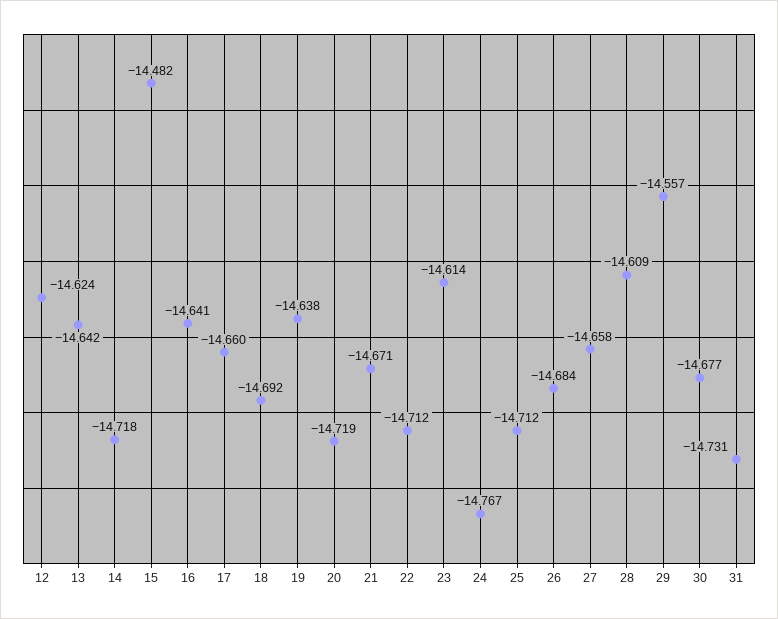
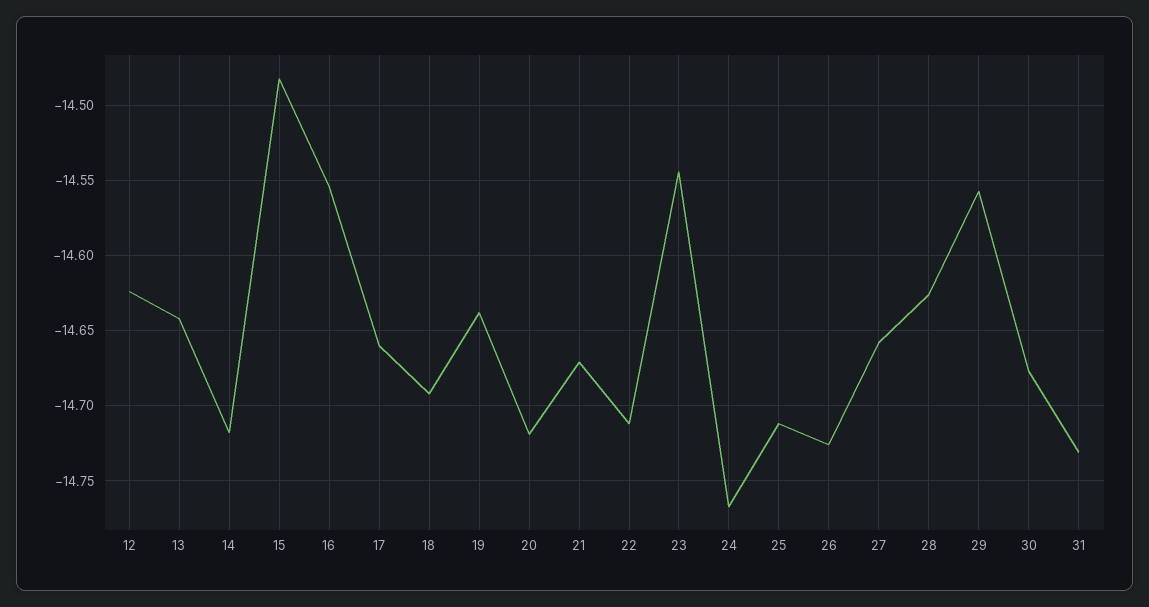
  {
    "12": -14.624,
    "13": -14.642,
    "14": -14.718,
    "15": -14.482,
-   "16": -14.641,
+   "16": -14.555,
    "17": -14.66,
    "18": -14.692,
    "19": -14.638,
    "20": -14.719,
    "21": -14.671,
    "22": -14.712,
-   "23": -14.614,
+   "23": -14.545,
    "24": -14.767,
    "25": -14.712,
-   "26": -14.684,
+   "26": -14.725,
    "27": -14.658,
-   "28": -14.609,
+   "28": -14.625,
    "29": -14.557,
    "30": -14.677,
    "31": -14.731
  }

